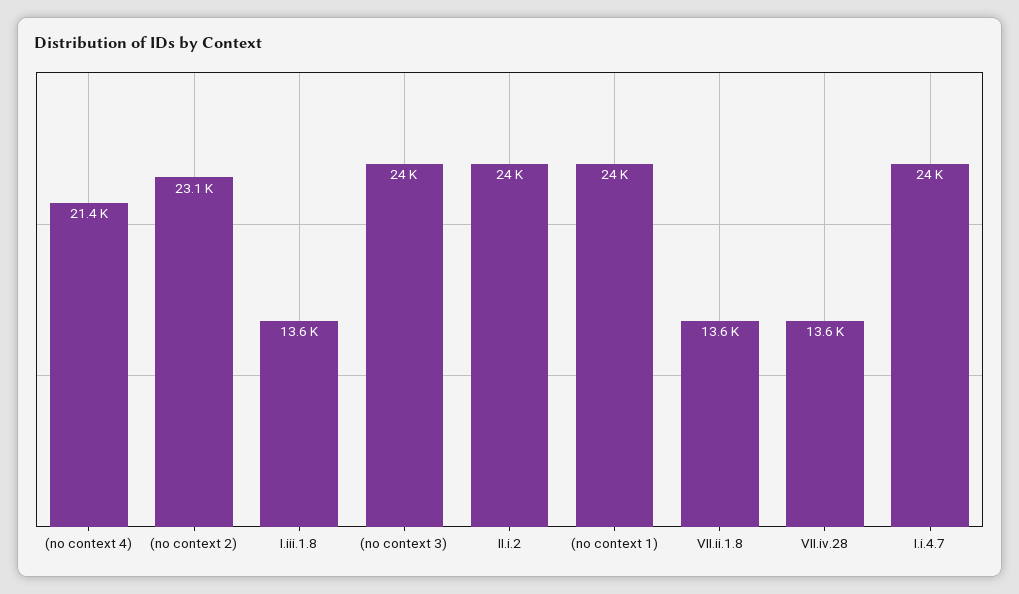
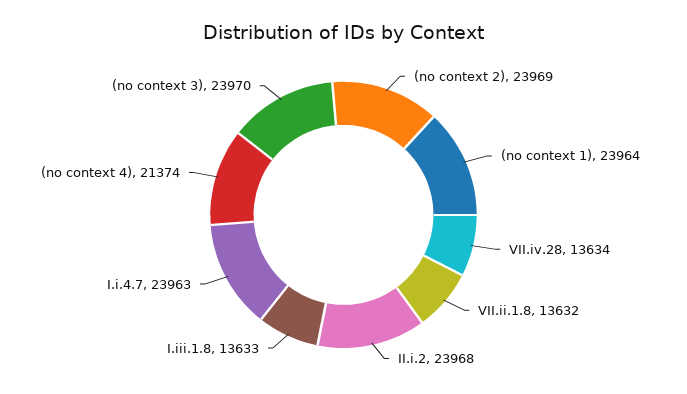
  {
    "(no context 4)": 21374,
-   "(no context 2)": 23100,
+   "(no context 2)": 23969,
    "I.iii.1.8": 13633,
    "(no context 3)": 23970,
    "II.i.2": 23968,
    "(no context 1)": 23964,
    "VII.ii.1.8": 13632,
    "VII.iv.28": 13634,
    "I.i.4.7": 23963
  }

